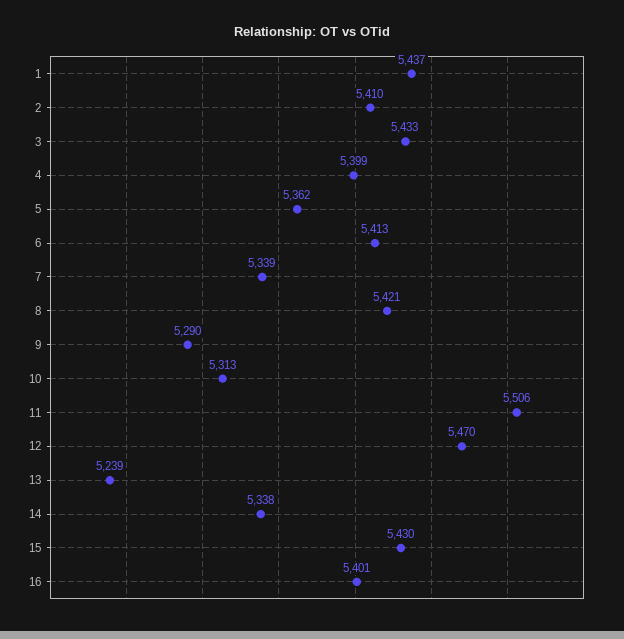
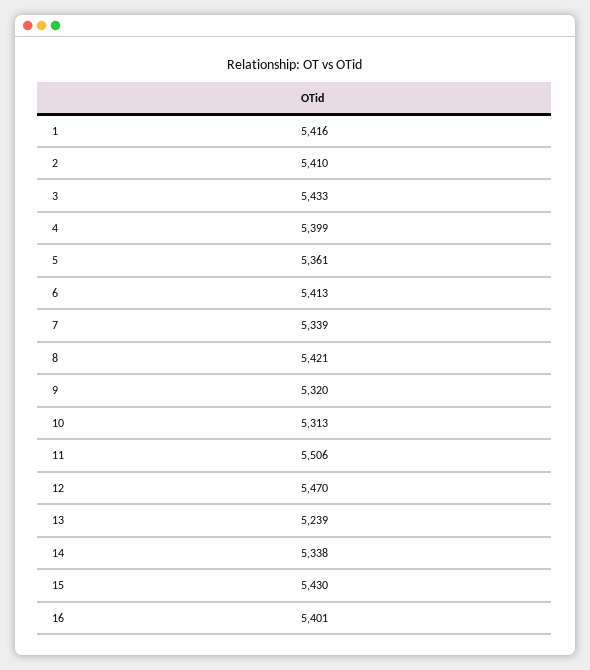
  {
-   "1": 5437,
+   "1": 5416,
    "2": 5410,
    "3": 5433,
    "4": 5399,
-   "5": 5362,
+   "5": 5361,
    "6": 5413,
    "7": 5339,
    "8": 5421,
-   "9": 5290,
+   "9": 5320,
    "10": 5313,
    "11": 5506,
    "12": 5470,
    "13": 5239,
    "14": 5338,
    "15": 5430,
    "16": 5401
  }

